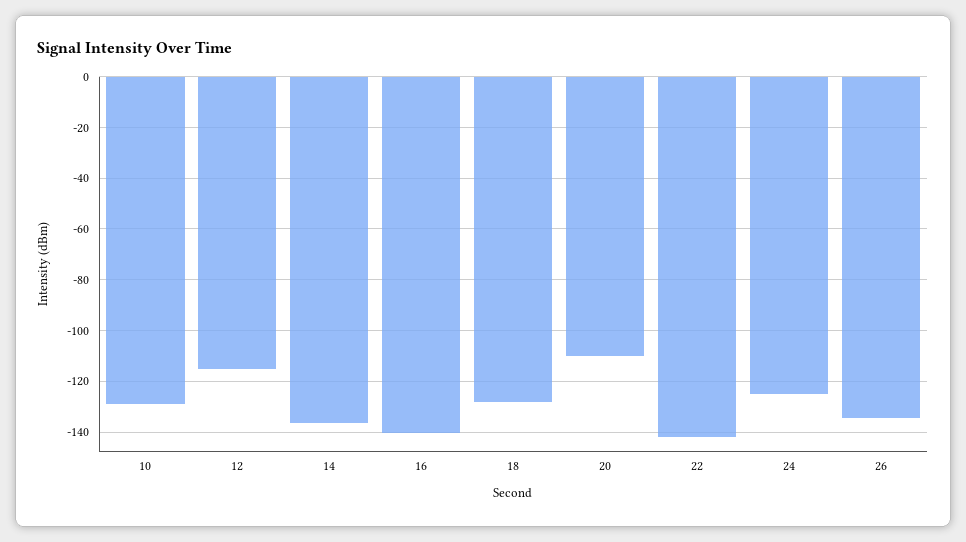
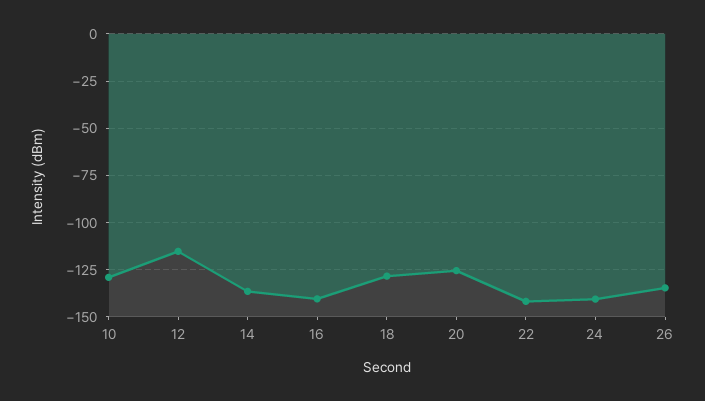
  {
    "10": -130,
    "12": -115,
    "14": -137.5,
    "16": -140,
    "18": -127.5,
-   "20": -110,
+   "20": -125,
    "22": -142.5,
-   "24": -125,
+   "24": -140,
    "26": -135
  }

